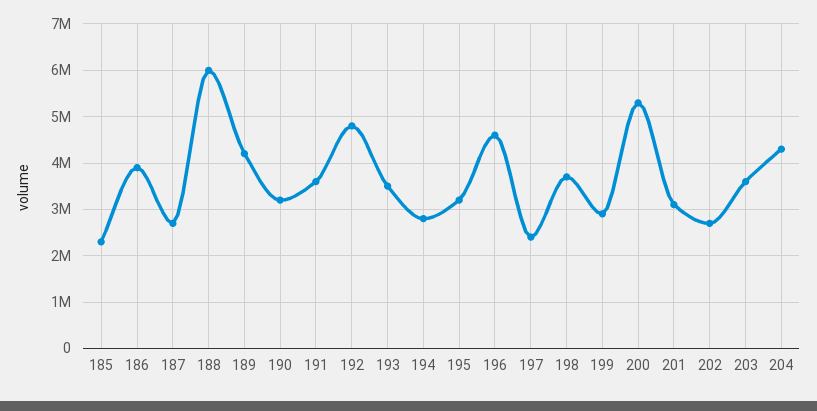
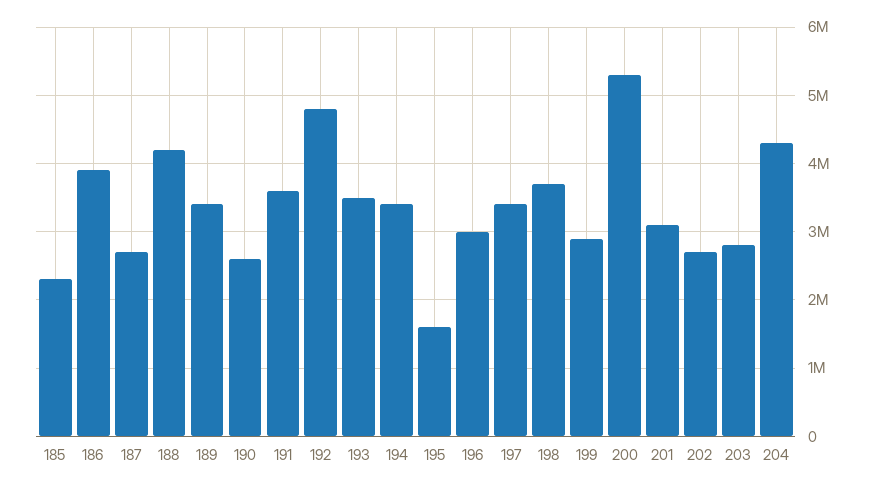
  {
    "185": 2300000,
    "186": 3900000,
    "187": 2700000,
-   "188": 6000000,
+   "188": 4200000,
-   "189": 4200000,
+   "189": 3400000,
-   "190": 3200000,
+   "190": 2600000,
    "191": 3600000,
    "192": 4800000,
    "193": 3500000,
-   "194": 2800000,
+   "194": 3400000,
-   "195": 3200000,
+   "195": 1600000,
-   "196": 4600000,
+   "196": 3000000,
-   "197": 2400000,
+   "197": 3400000,
    "198": 3700000,
    "199": 2900000,
    "200": 5300000,
    "201": 3100000,
    "202": 2700000,
-   "203": 3600000,
+   "203": 2800000,
    "204": 4300000
  }

